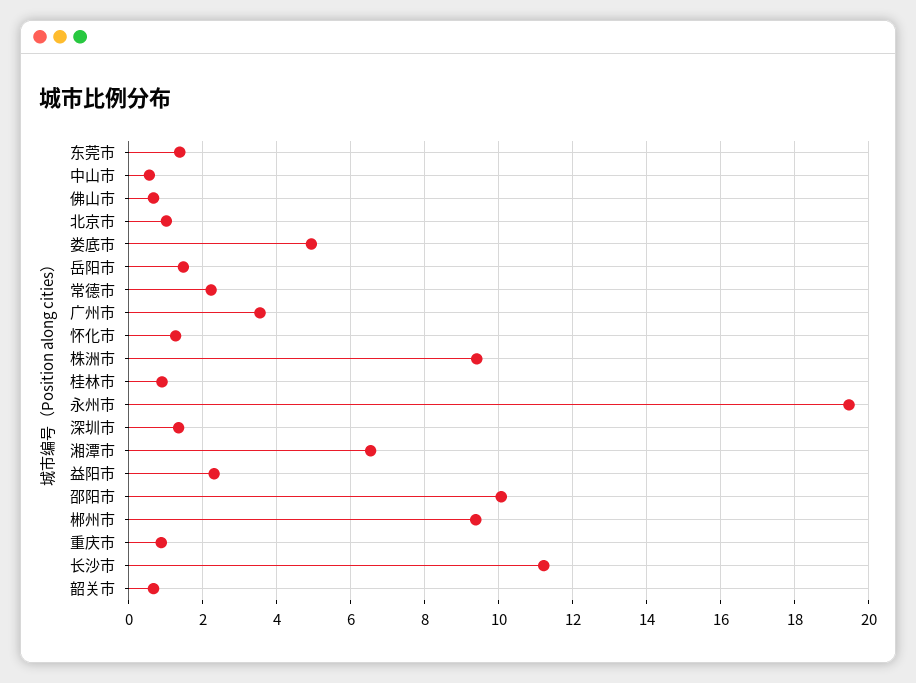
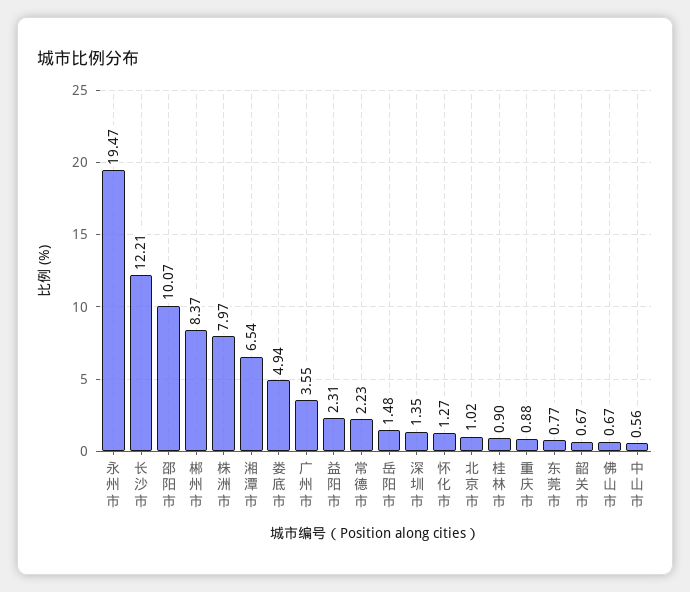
  {
-   "东莞市": 1.4,
+   "东莞市": 0.77,
    "中山市": 0.56,
    "佛山市": 0.67,
    "北京市": 1.02,
    "娄底市": 4.94,
    "岳阳市": 1.48,
    "常德市": 2.23,
    "广州市": 3.55,
    "怀化市": 1.27,
-   "株洲市": 9.4,
+   "株洲市": 7.97,
    "桂林市": 0.9,
    "永州市": 19.47,
    "深圳市": 1.35,
    "湘潭市": 6.54,
    "益阳市": 2.31,
    "邵阳市": 10.07,
-   "郴州市": 9.4,
+   "郴州市": 8.37,
    "重庆市": 0.88,
-   "长沙市": 11.2,
+   "长沙市": 12.21,
    "韶关市": 0.67
  }

